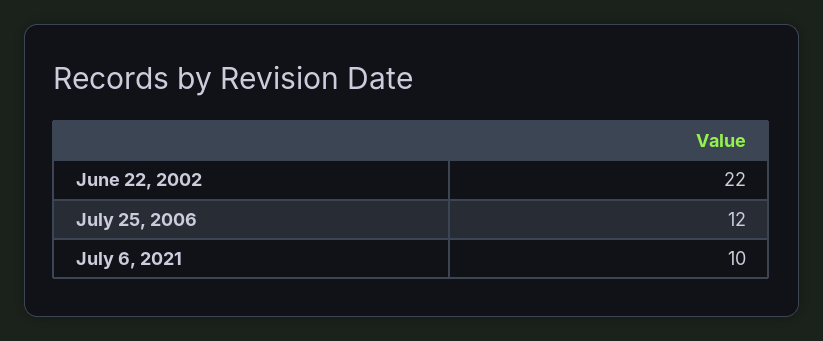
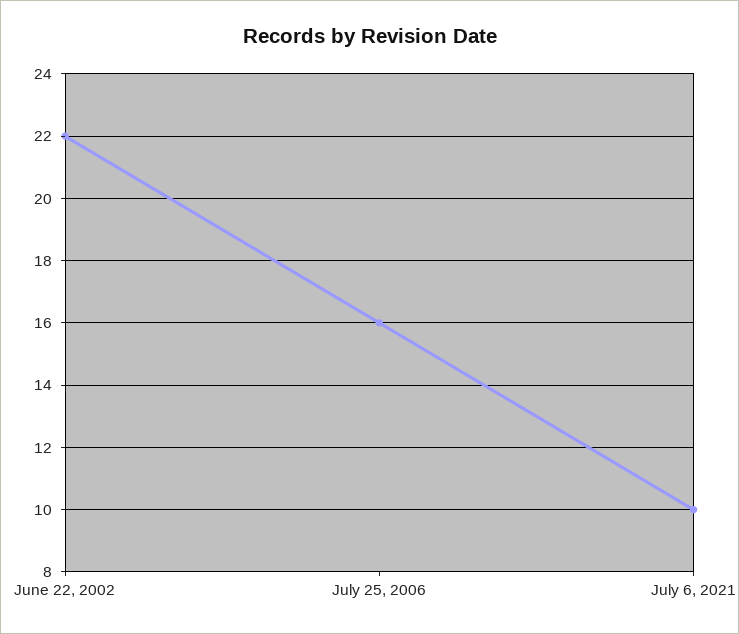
  {
    "June 22, 2002": 22,
-   "July 25, 2006": 12,
+   "July 25, 2006": 16,
    "July 6, 2021": 10
  }

